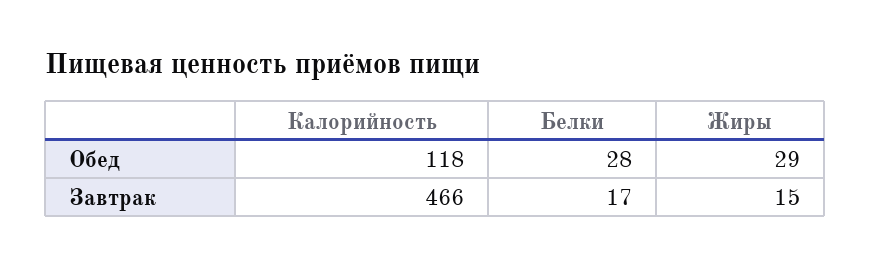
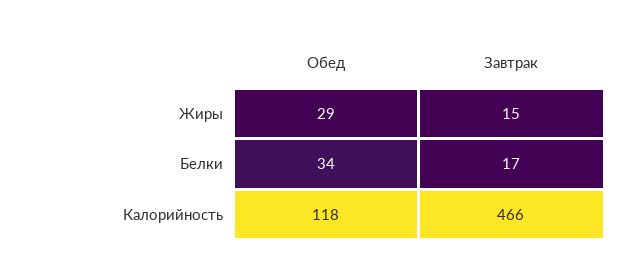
  {
    "Калорийность": {
      "Обед": 118,
      "Завтрак": 466
    },
    "Белки": {
-     "Обед": 28,
+     "Обед": 34,
      "Завтрак": 17
    },
    "Жиры": {
      "Обед": 29,
      "Завтрак": 15
    }
  }

